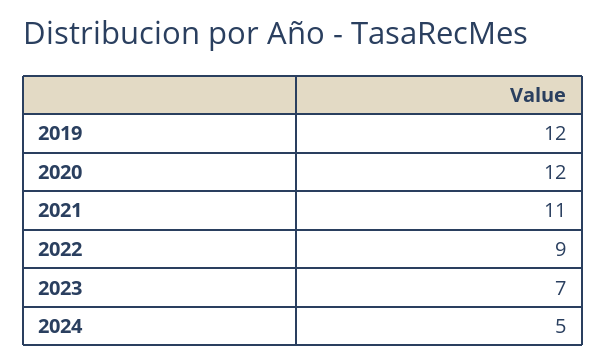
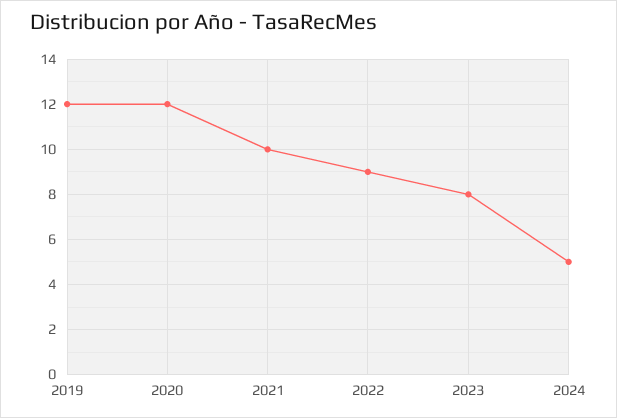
  {
    "2019": 12,
    "2020": 12,
-   "2021": 11,
+   "2021": 10,
    "2022": 9,
-   "2023": 7,
+   "2023": 8,
    "2024": 5
  }

